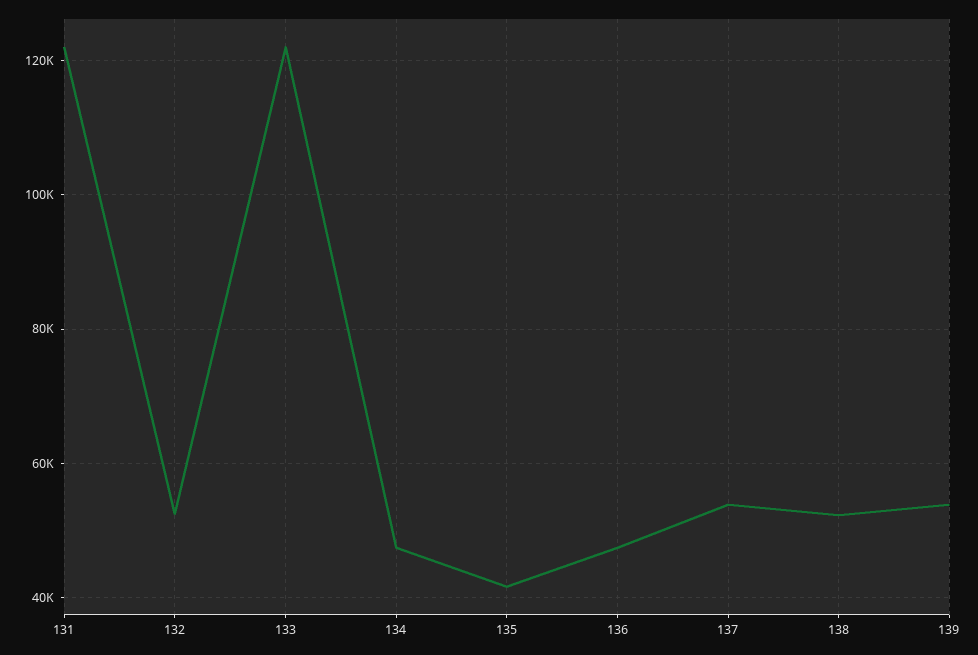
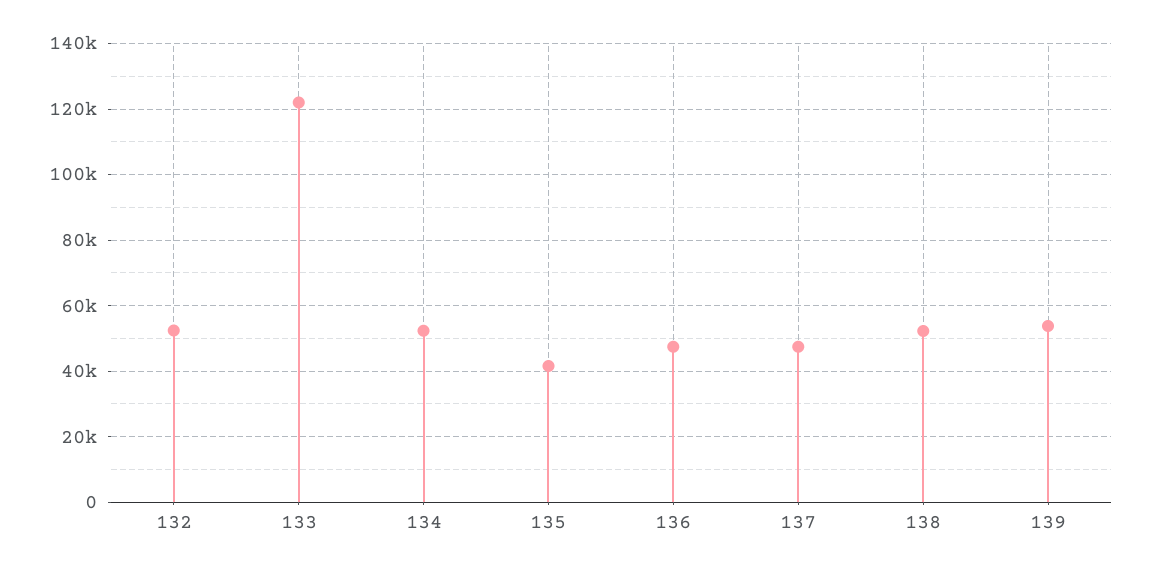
  {
-   "131": 122000,
    "132": 52000,
    "133": 122000,
-   "134": 48000,
+   "134": 52000,
    "135": 42000,
    "136": 48000,
-   "137": 54000,
+   "137": 48000,
    "138": 52000,
    "139": 54000
  }

